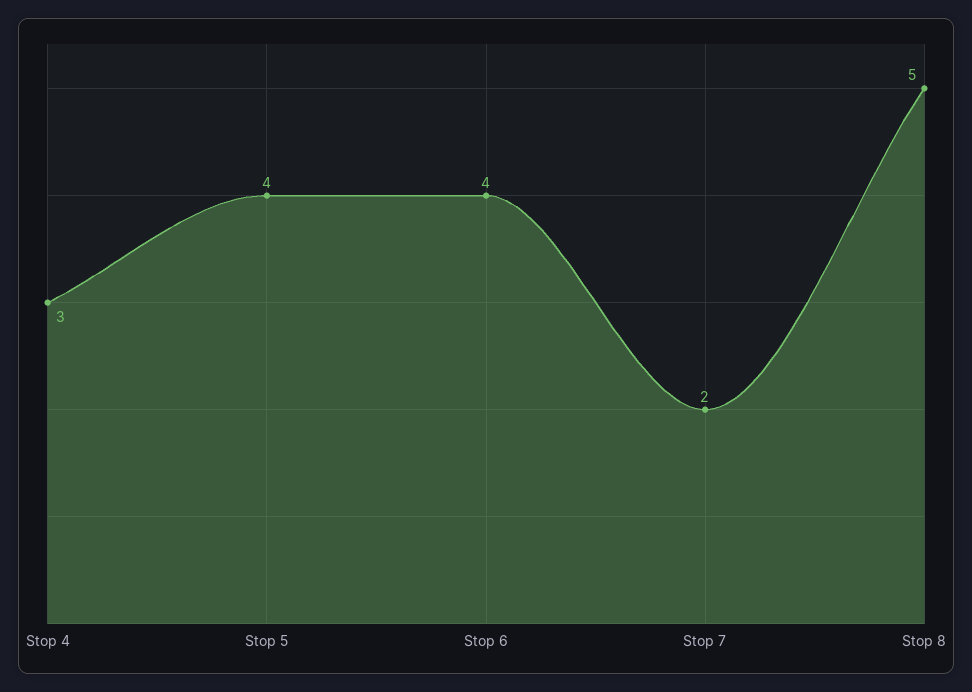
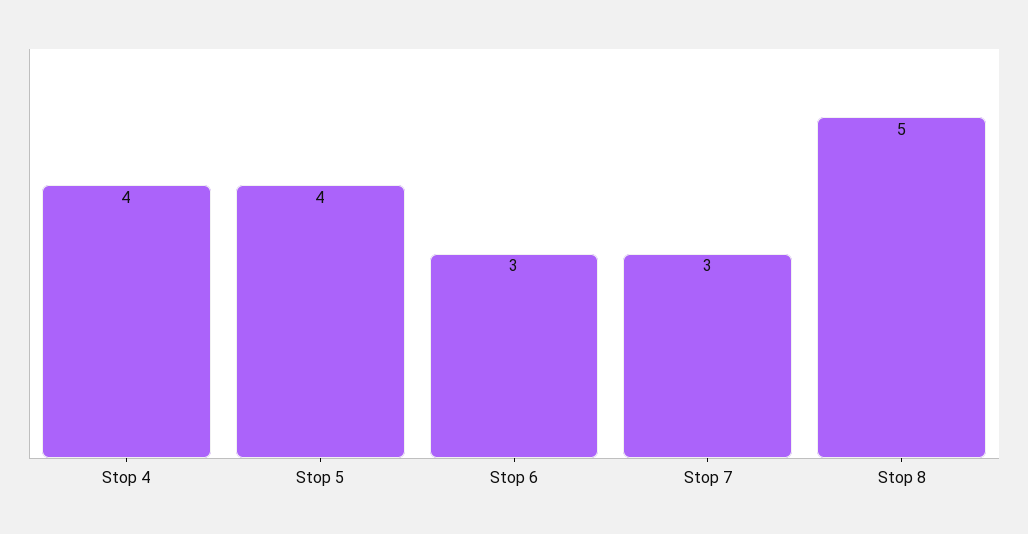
  {
-   "Stop 4": 3,
+   "Stop 4": 4,
    "Stop 5": 4,
-   "Stop 6": 4,
+   "Stop 6": 3,
-   "Stop 7": 2,
+   "Stop 7": 3,
    "Stop 8": 5
  }

